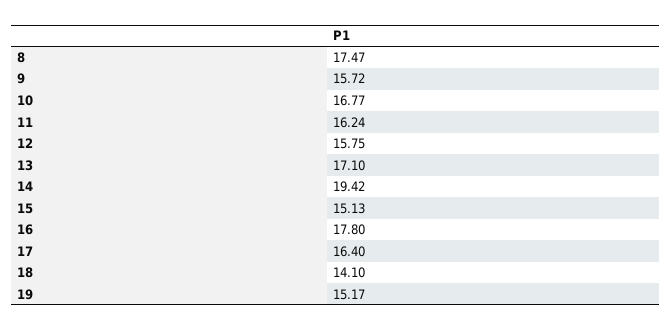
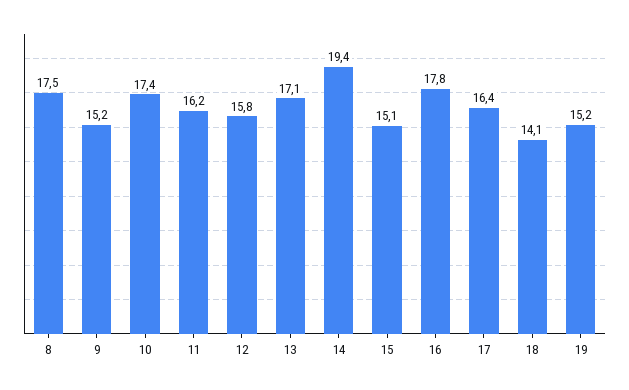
  {
    "8": 17.47,
-   "9": 15.72,
+   "9": 15.2,
-   "10": 16.77,
+   "10": 17.4,
    "11": 16.24,
    "12": 15.75,
    "13": 17.1,
    "14": 19.42,
    "15": 15.13,
    "16": 17.8,
    "17": 16.4,
    "18": 14.1,
    "19": 15.17
  }

